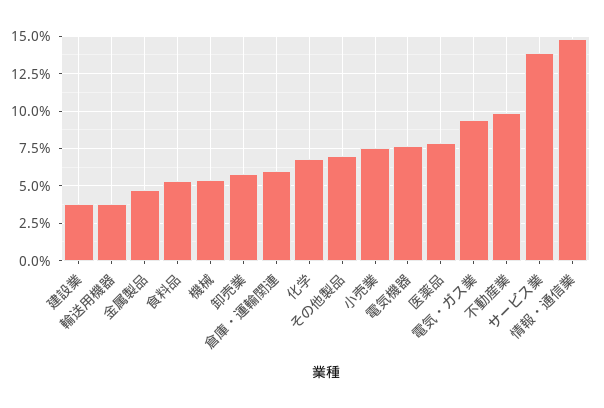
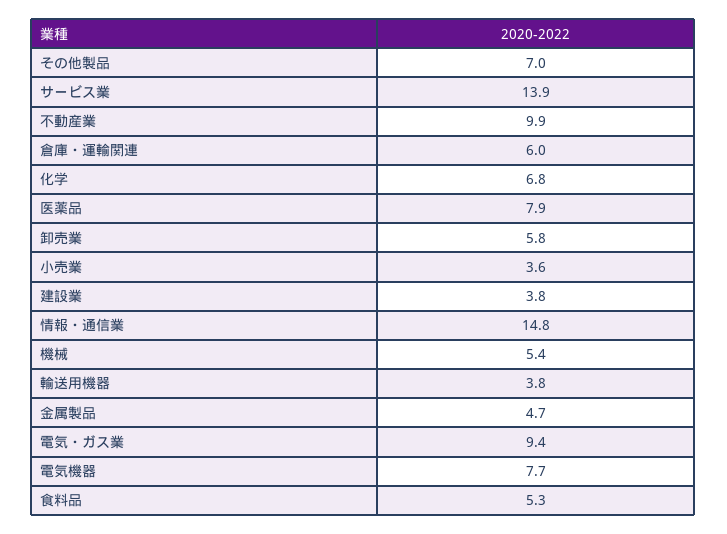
  {
    "建設業": 3.8,
    "輸送用機器": 3.8,
    "金属製品": 4.7,
    "食料品": 5.3,
    "機械": 5.4,
    "卸売業": 5.8,
    "倉庫・運輸関連": 6,
    "化学": 6.8,
    "その他製品": 7,
-   "小売業": 7.5,
+   "小売業": 3.6,
    "電気機器": 7.7,
    "医薬品": 7.9,
    "電気・ガス業": 9.4,
    "不動産業": 9.9,
    "サービス業": 13.9,
    "情報・通信業": 14.8
  }

